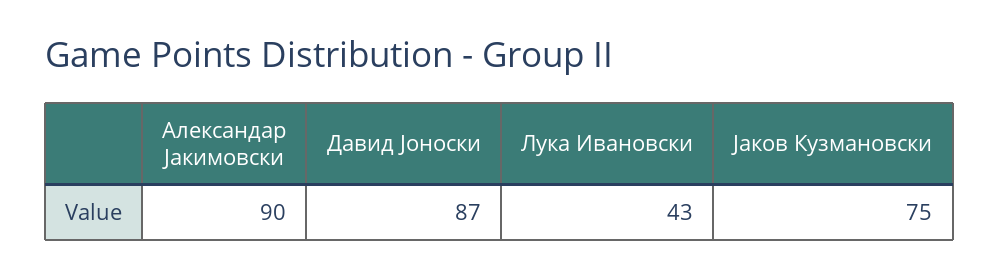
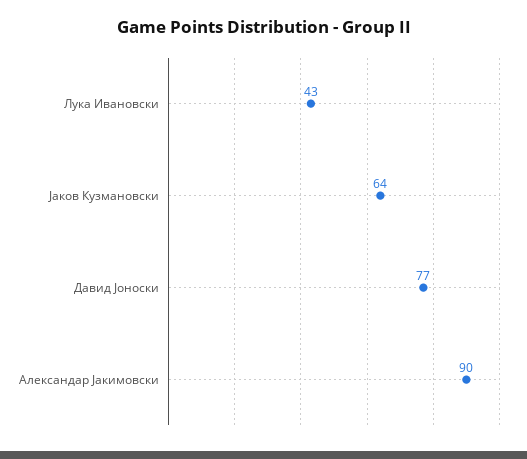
  {
    "Александар Јакимовски": 90,
-   "Давид Јоноски": 87,
+   "Давид Јоноски": 77,
    "Лука Ивановски": 43,
-   "Јаков Кузмановски": 75
+   "Јаков Кузмановски": 64
  }

